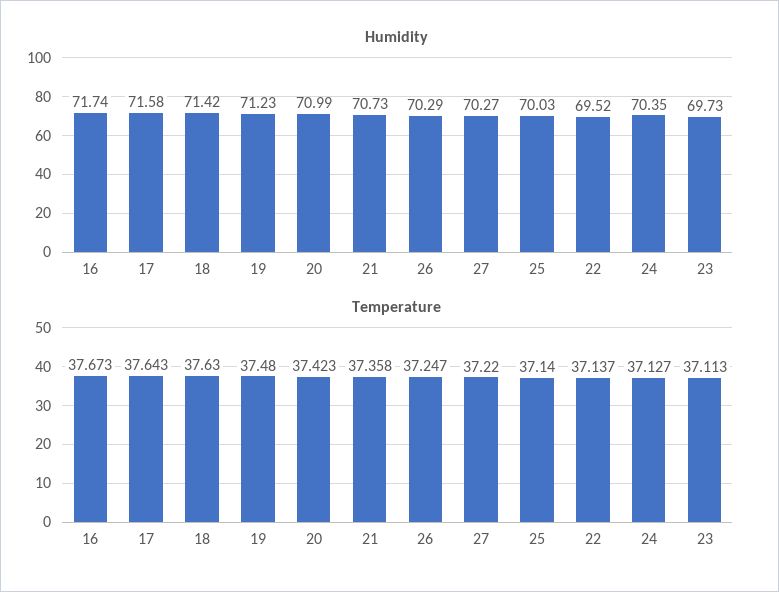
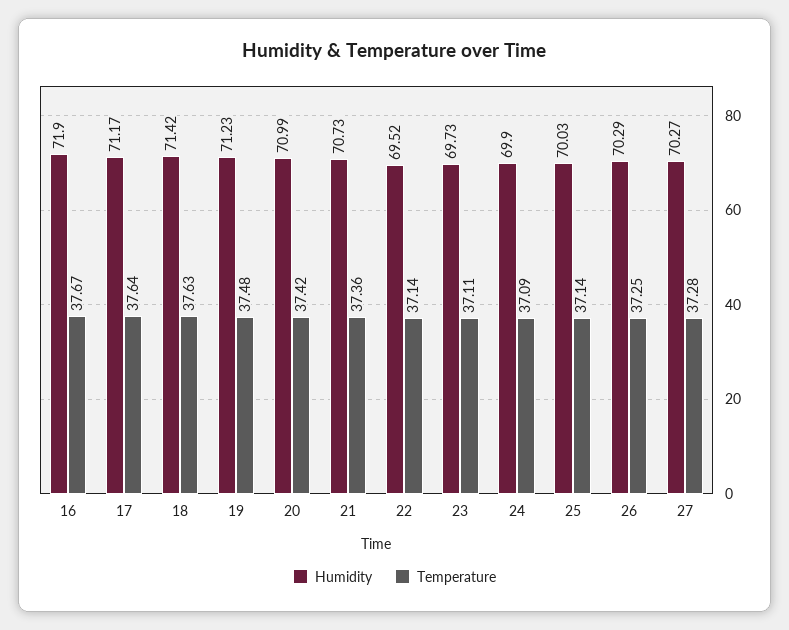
  {
    "Humidity": {
-     "16": 71.74,
+     "16": 71.9,
-     "17": 71.58,
+     "17": 71.17,
      "18": 71.42,
      "19": 71.23,
      "20": 70.99,
      "21": 70.73,
      "26": 70.29,
      "27": 70.27,
      "25": 70.03,
      "22": 69.52,
-     "24": 70.35,
+     "24": 69.9,
      "23": 69.73
    },
    "Temperature": {
      "16": 37.673,
      "17": 37.643,
      "18": 37.63,
      "19": 37.48,
      "20": 37.423,
      "21": 37.358,
      "26": 37.247,
-     "27": 37.22,
+     "27": 37.28,
      "25": 37.14,
      "22": 37.137,
-     "24": 37.127,
+     "24": 37.09,
      "23": 37.113
    }
  }

